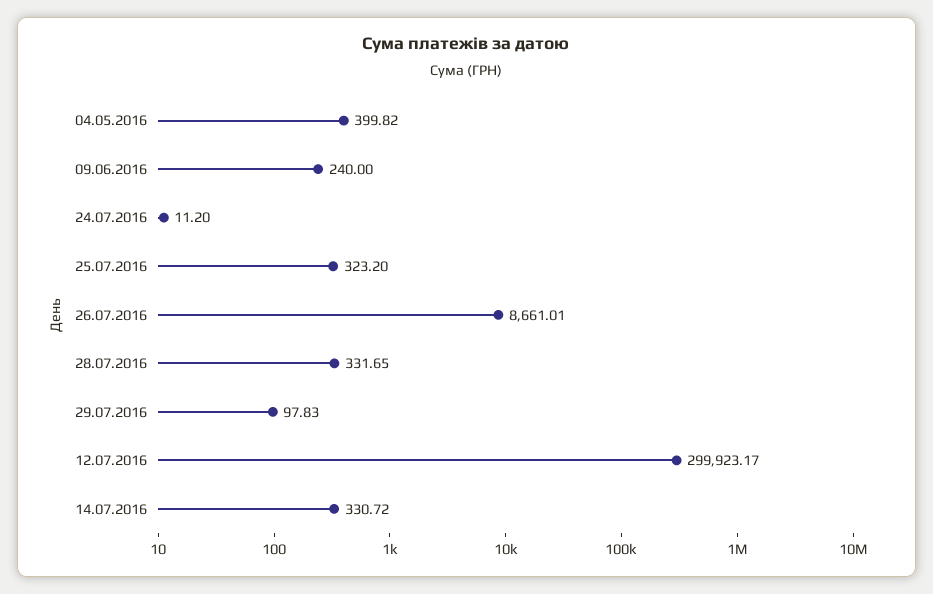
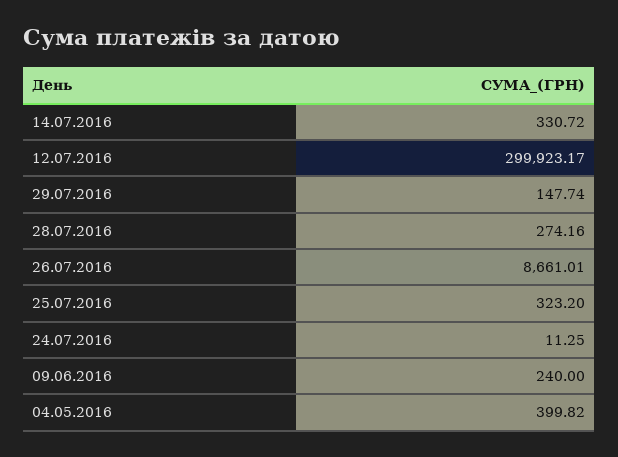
  {
    "04.05.2016": 399.82,
    "09.06.2016": 240,
-   "24.07.2016": 11.2,
+   "24.07.2016": 11.25,
    "25.07.2016": 323.2,
    "26.07.2016": 8661.01,
-   "28.07.2016": 331.65,
+   "28.07.2016": 274.16,
-   "29.07.2016": 97.83,
+   "29.07.2016": 147.74,
    "12.07.2016": 299923.17,
    "14.07.2016": 330.72
  }

